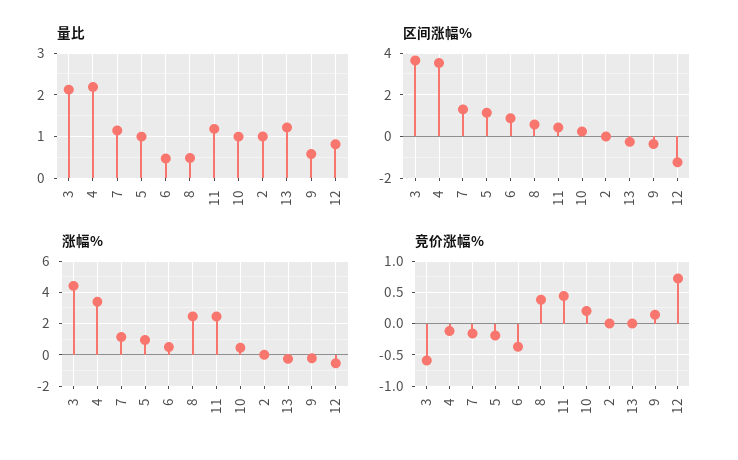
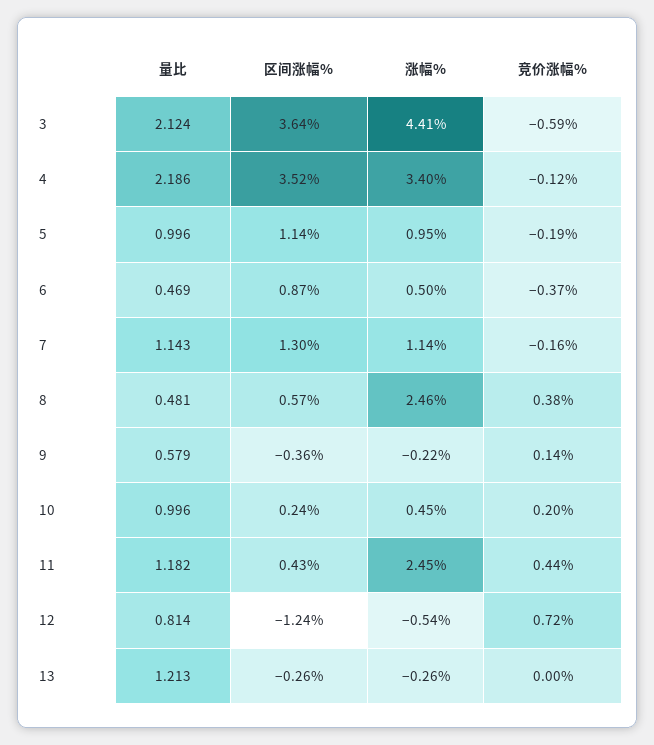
  {
    "量比": {
      "3": 2.124,
      "4": 2.186,
      "7": 1.143,
      "5": 0.996,
      "6": 0.469,
      "8": 0.481,
      "11": 1.182,
      "10": 0.996,
-     "2": 1,
      "13": 1.213,
      "9": 0.579,
      "12": 0.814
    },
    "区间涨幅%": {
      "3": 3.64,
      "4": 3.52,
      "7": 1.3,
      "5": 1.14,
      "6": 0.87,
      "8": 0.57,
      "11": 0.43,
      "10": 0.24,
-     "2": 0,
      "13": -0.26,
      "9": -0.36,
      "12": -1.24
    },
    "涨幅%": {
      "3": 4.41,
      "4": 3.4,
      "7": 1.14,
      "5": 0.95,
      "6": 0.5,
      "8": 2.46,
      "11": 2.45,
      "10": 0.45,
-     "2": 0,
      "13": -0.26,
      "9": -0.22,
      "12": -0.54
    },
    "竞价涨幅%": {
      "3": -0.59,
      "4": -0.12,
      "7": -0.16,
      "5": -0.19,
      "6": -0.37,
      "8": 0.38,
      "11": 0.44,
      "10": 0.2,
-     "2": 0,
      "13": 0,
      "9": 0.14,
      "12": 0.72
    }
  }

